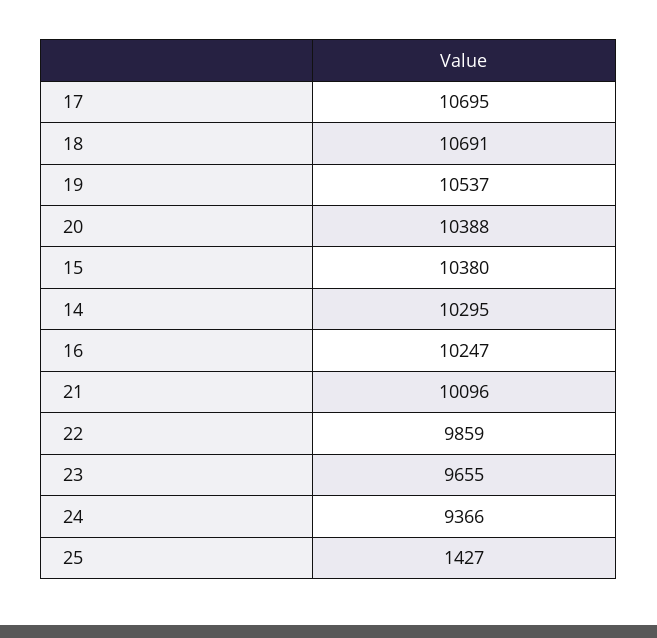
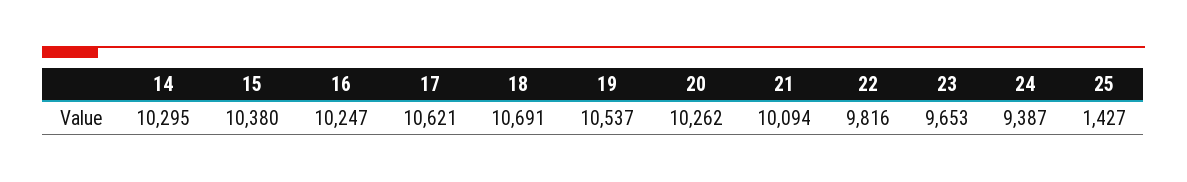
  {
-   "17": 10695,
+   "17": 10621,
    "18": 10691,
    "19": 10537,
-   "20": 10388,
+   "20": 10262,
    "15": 10380,
    "14": 10295,
    "16": 10247,
-   "21": 10096,
+   "21": 10094,
-   "22": 9859,
+   "22": 9816,
-   "23": 9655,
+   "23": 9653,
-   "24": 9366,
+   "24": 9387,
    "25": 1427
  }

